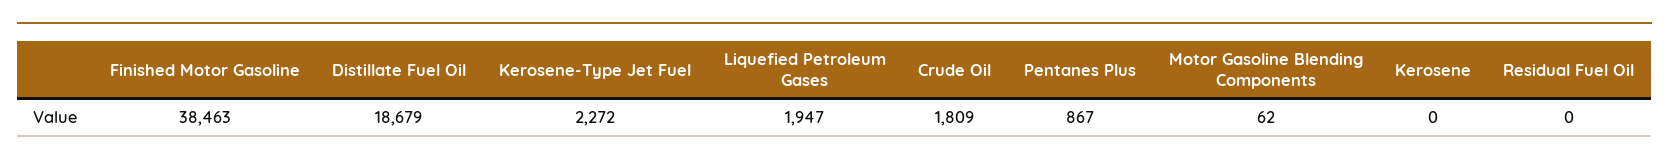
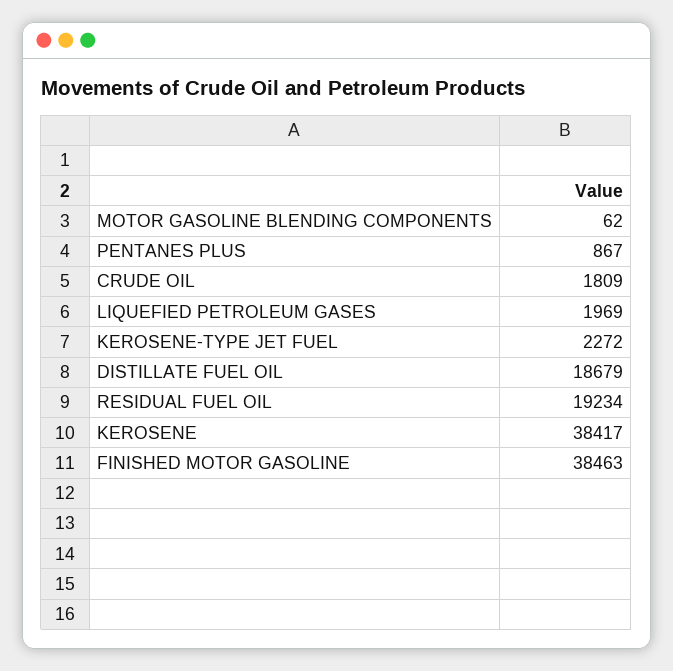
  {
    "Finished Motor Gasoline": 38463,
    "Distillate Fuel Oil": 18679,
    "Kerosene-Type Jet Fuel": 2272,
-   "Liquefied Petroleum Gases": 1947,
+   "Liquefied Petroleum Gases": 1969,
    "Crude Oil": 1809,
    "Pentanes Plus": 867,
    "Motor Gasoline Blending Components": 62,
-   "Kerosene": 0,
+   "Kerosene": 38417,
-   "Residual Fuel Oil": 0
+   "Residual Fuel Oil": 19234
  }

